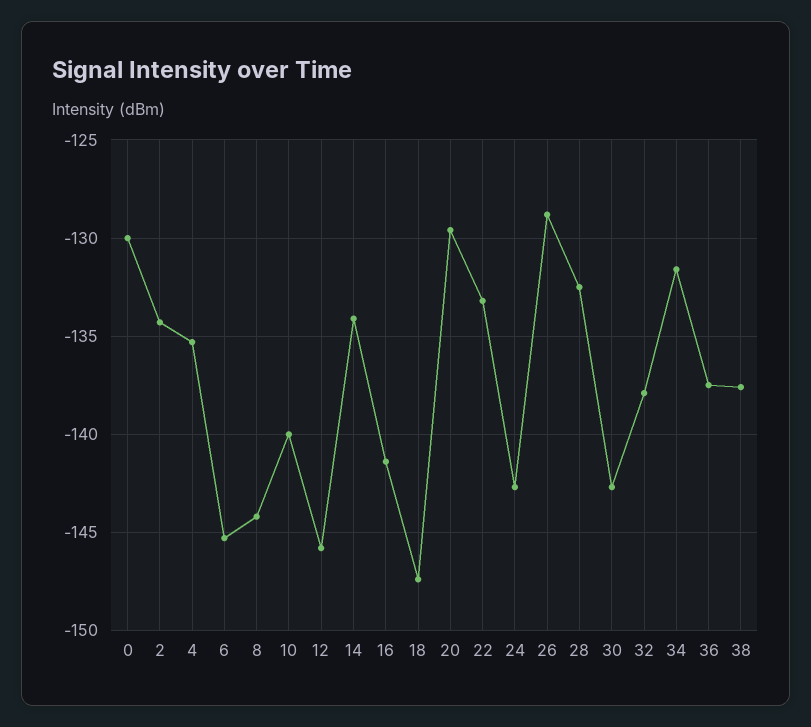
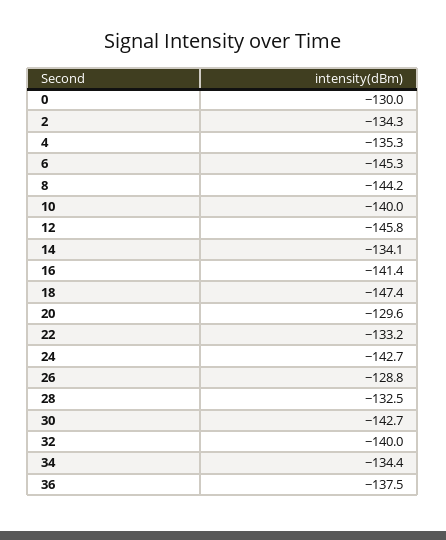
  {
    "0": -130,
    "2": -134.3,
    "4": -135.3,
    "6": -145.3,
    "8": -144.2,
    "10": -140,
    "12": -145.8,
    "14": -134.1,
    "16": -141.4,
    "18": -147.4,
    "20": -129.6,
    "22": -133.2,
    "24": -142.7,
    "26": -128.8,
    "28": -132.5,
    "30": -142.7,
-   "32": -138,
+   "32": -140,
-   "34": -131.5,
+   "34": -134.4,
-   "36": -137.5,
+   "36": -137.5
-   "38": -137.5
  }

